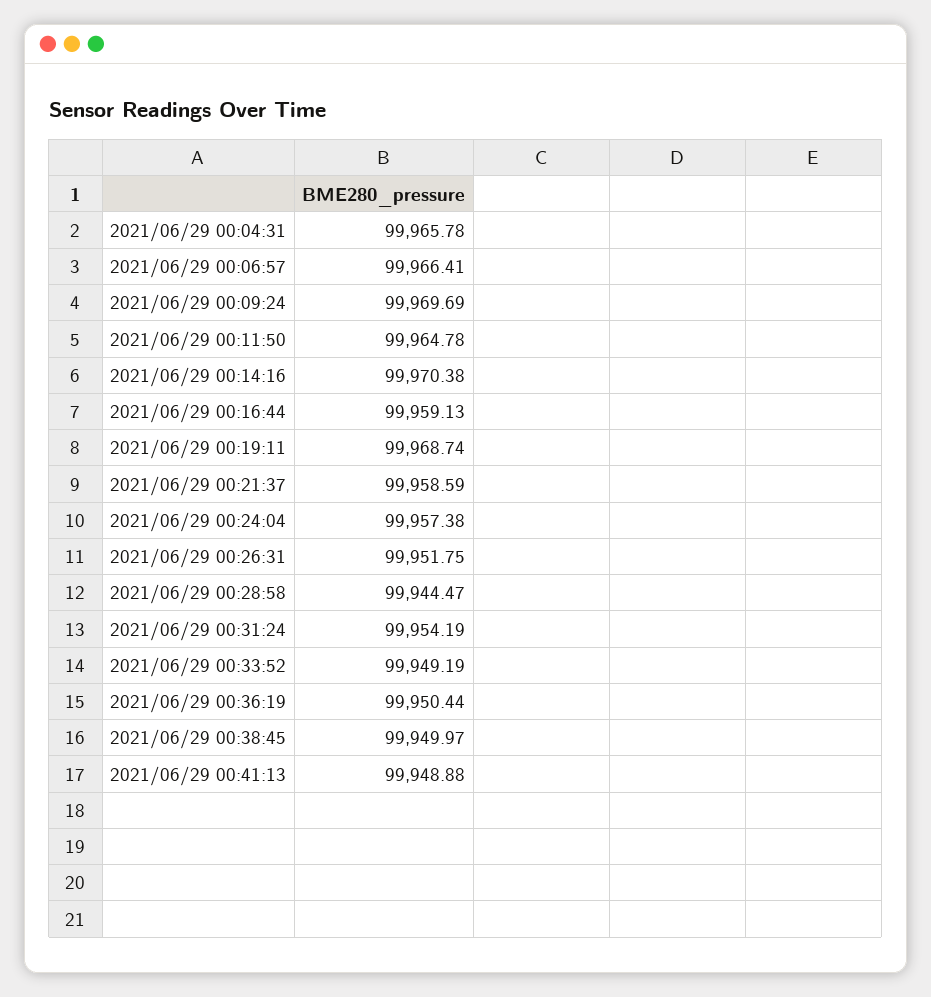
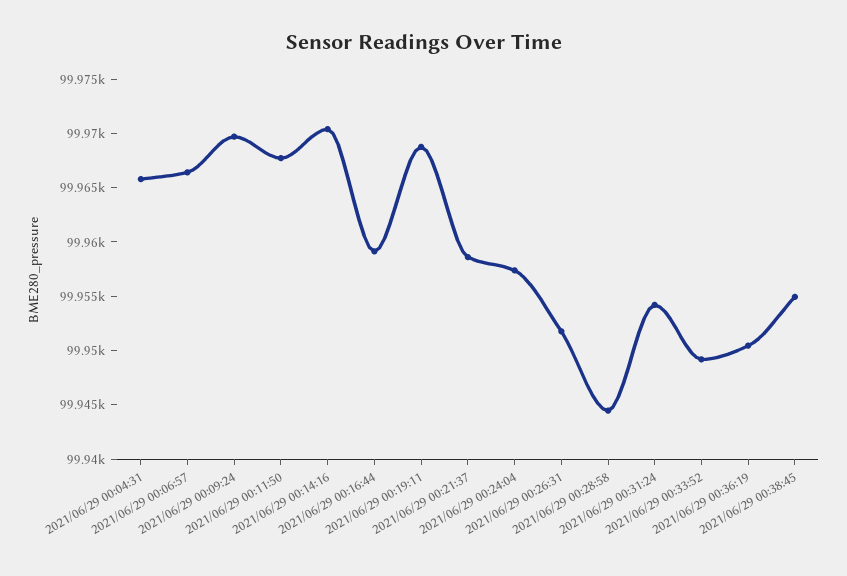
  {
    "2021/06/29 00:04:31": 99965.78,
    "2021/06/29 00:06:57": 99966.41,
    "2021/06/29 00:09:24": 99969.69,
-   "2021/06/29 00:11:50": 99964.78,
+   "2021/06/29 00:11:50": 99968,
    "2021/06/29 00:14:16": 99970.38,
    "2021/06/29 00:16:44": 99959.13,
    "2021/06/29 00:19:11": 99968.74,
    "2021/06/29 00:21:37": 99958.59,
    "2021/06/29 00:24:04": 99957.38,
    "2021/06/29 00:26:31": 99951.75,
    "2021/06/29 00:28:58": 99944.47,
    "2021/06/29 00:31:24": 99954.19,
    "2021/06/29 00:33:52": 99949.19,
    "2021/06/29 00:36:19": 99950.44,
-   "2021/06/29 00:38:45": 99949.97,
+   "2021/06/29 00:38:45": 99955
-   "2021/06/29 00:41:13": 99948.88
  }

